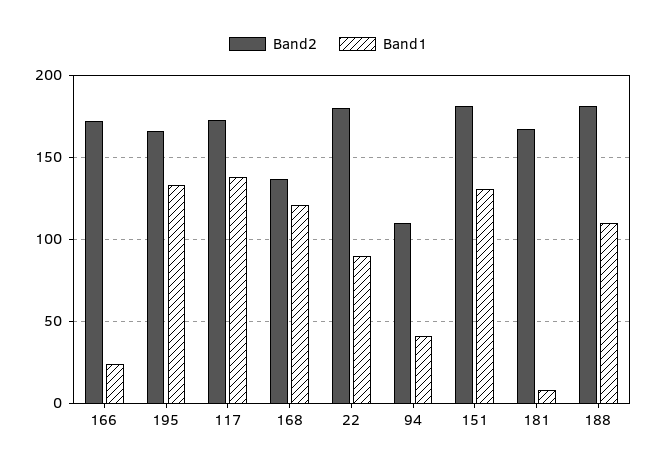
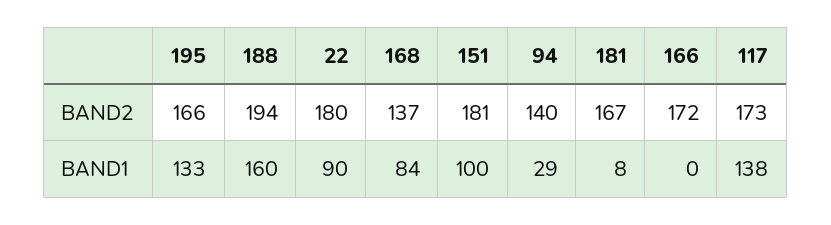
  {
    "Band2": {
      "166": 172,
      "195": 166,
      "117": 173,
      "168": 137,
      "22": 180,
-     "94": 110,
+     "94": 140,
      "151": 181,
      "181": 167,
-     "188": 180
+     "188": 194
    },
    "Band1": {
-     "166": 25,
+     "166": 0,
      "195": 133,
      "117": 138,
-     "168": 120,
+     "168": 84,
      "22": 90,
-     "94": 40,
+     "94": 29,
-     "151": 130,
+     "151": 100,
      "181": 8,
-     "188": 110
+     "188": 160
    }
  }

